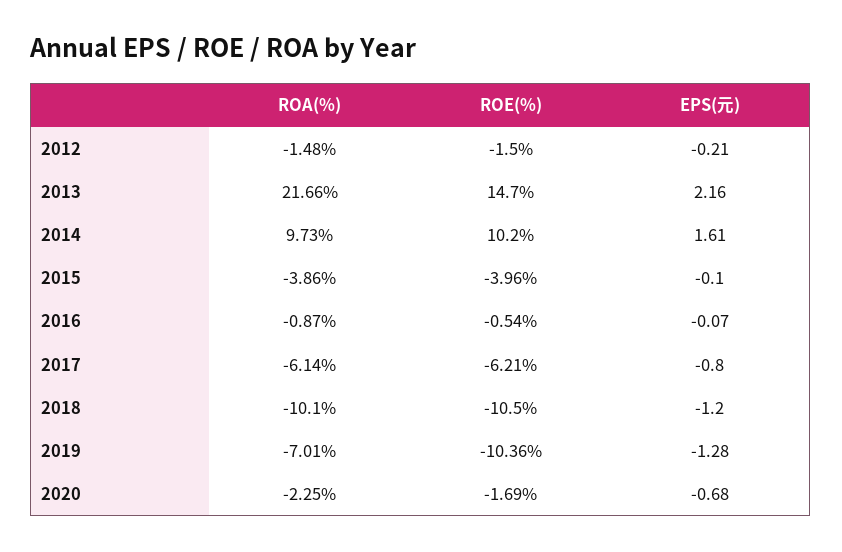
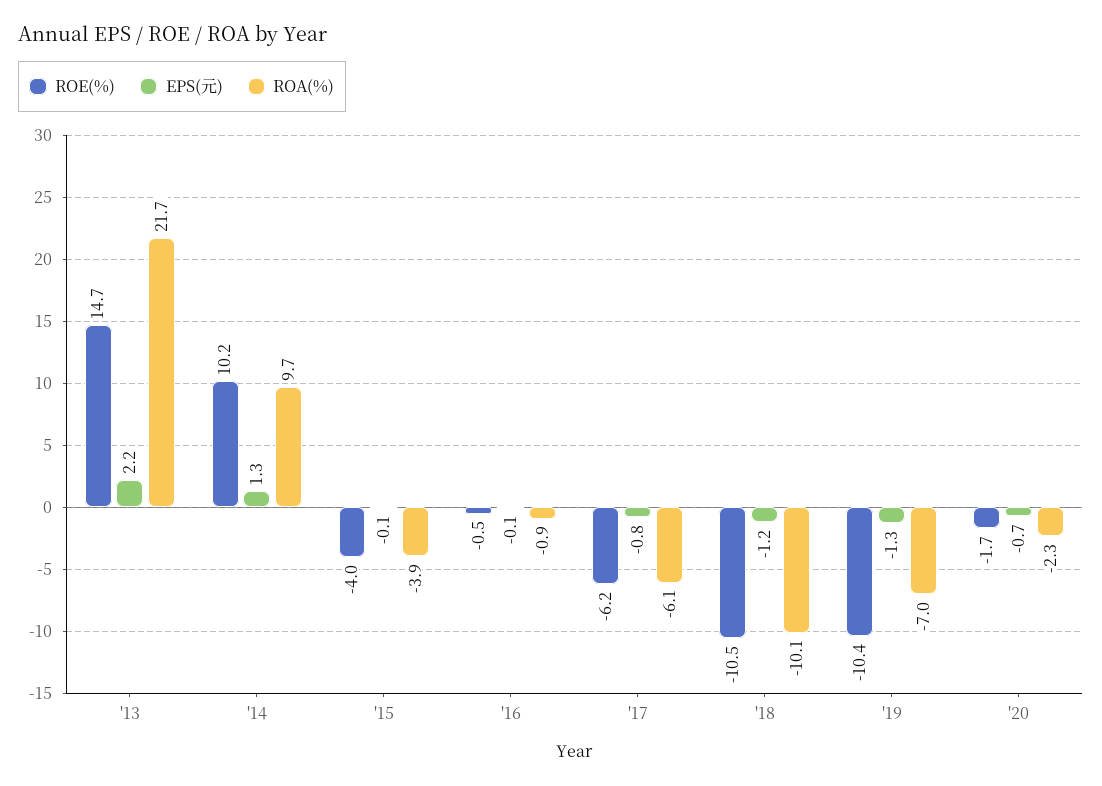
  {
    "ROA(%)": {
-     "2012": -1.48,
      "2013": 21.66,
      "2014": 9.73,
      "2015": -3.86,
      "2016": -0.87,
      "2017": -6.14,
      "2018": -10.1,
      "2019": -7.01,
      "2020": -2.25
    },
    "ROE(%)": {
-     "2012": -1.5,
      "2013": 14.7,
      "2014": 10.2,
      "2015": -3.96,
      "2016": -0.54,
      "2017": -6.21,
      "2018": -10.5,
      "2019": -10.36,
      "2020": -1.69
    },
    "EPS(元)": {
-     "2012": -0.21,
      "2013": 2.16,
-     "2014": 1.61,
+     "2014": 1.3,
      "2015": -0.1,
      "2016": -0.07,
      "2017": -0.8,
      "2018": -1.2,
      "2019": -1.28,
      "2020": -0.68
    }
  }

